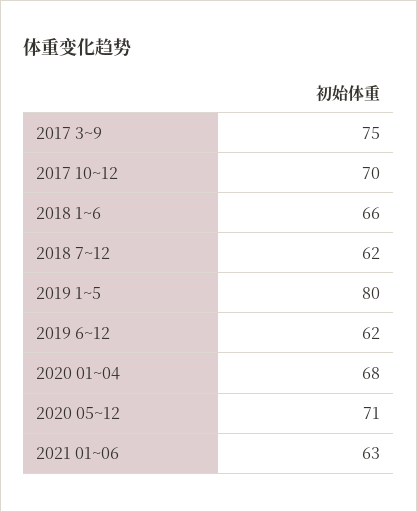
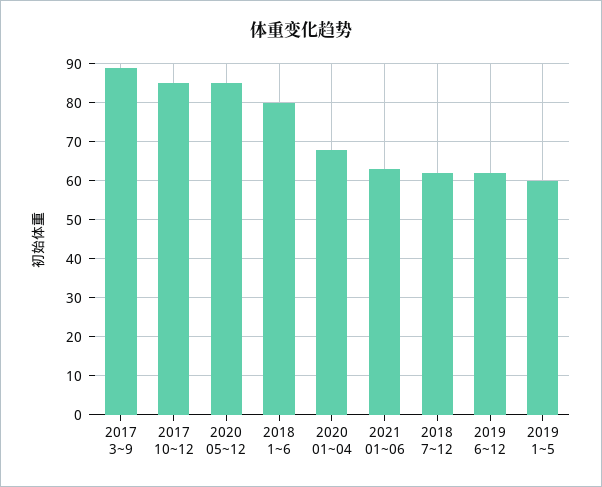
  {
-   "2017 3~9": 75,
+   "2017 3~9": 90,
-   "2017 10~12": 70,
+   "2017 10~12": 85,
-   "2018 1~6": 66,
+   "2018 1~6": 80,
    "2018 7~12": 62,
-   "2019 1~5": 80,
+   "2019 1~5": 60,
    "2019 6~12": 62,
    "2020 01~04": 68,
-   "2020 05~12": 71,
+   "2020 05~12": 85,
    "2021 01~06": 63
  }

